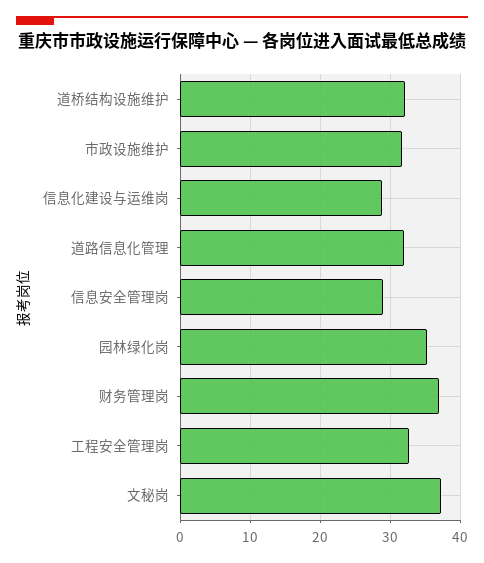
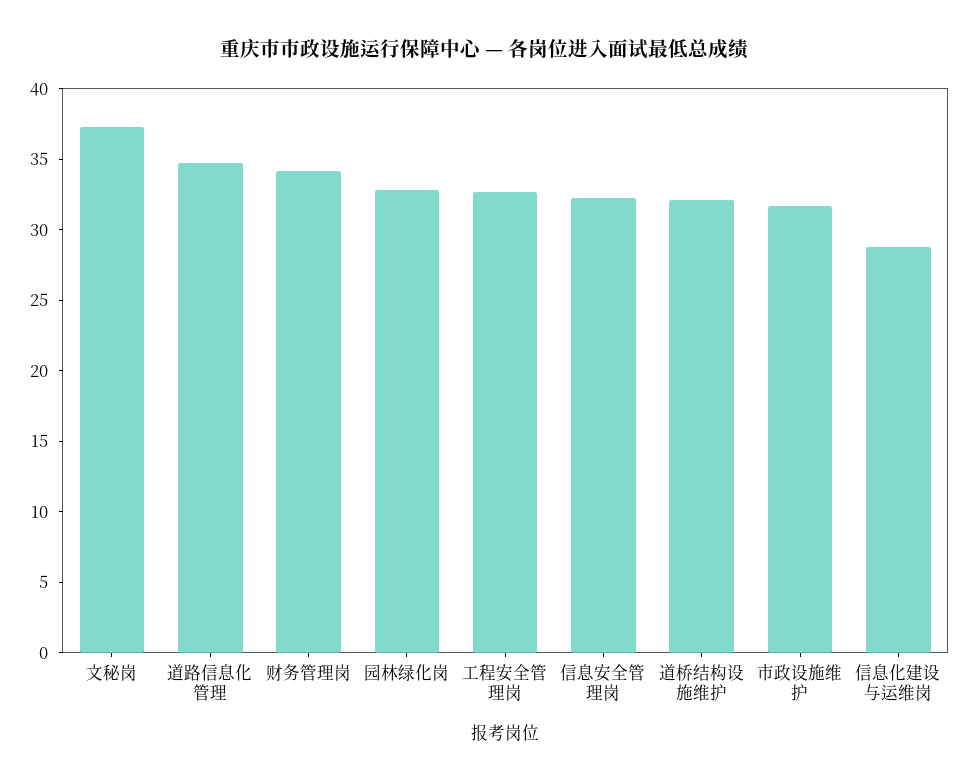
  {
    "道桥结构设施维护": 32,
    "市政设施维护": 32,
    "信息化建设与运维岗": 29,
-   "道路信息化管理": 32,
+   "道路信息化管理": 35,
-   "信息安全管理岗": 29,
+   "信息安全管理岗": 32,
-   "园林绿化岗": 35,
+   "园林绿化岗": 33,
-   "财务管理岗": 37,
+   "财务管理岗": 34,
    "工程安全管理岗": 33,
    "文秘岗": 37
  }

